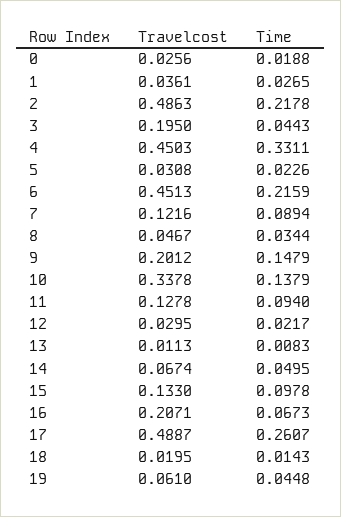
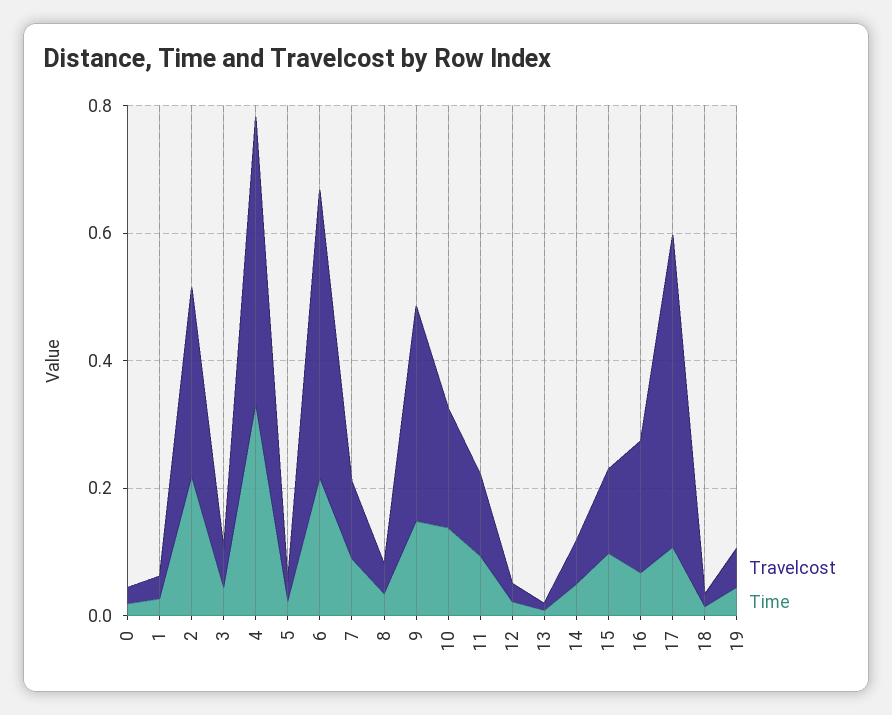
  {
    "Travelcost": {
      "0": 0.0256,
      "1": 0.0361,
-     "2": 0.4863,
+     "2": 0.3,
-     "3": 0.195,
+     "3": 0.05,
      "4": 0.4503,
      "5": 0.0308,
      "6": 0.4513,
      "7": 0.1216,
      "8": 0.0467,
-     "9": 0.2012,
+     "9": 0.35,
-     "10": 0.3378,
+     "10": 0.2,
      "11": 0.1278,
      "12": 0.0295,
      "13": 0.0113,
      "14": 0.0674,
      "15": 0.133,
      "16": 0.2071,
      "17": 0.4887,
      "18": 0.0195,
      "19": 0.061
    },
    "Time": {
      "0": 0.0188,
      "1": 0.0265,
      "2": 0.2178,
      "3": 0.0443,
      "4": 0.3311,
      "5": 0.0226,
      "6": 0.2159,
      "7": 0.0894,
      "8": 0.0344,
      "9": 0.1479,
      "10": 0.1379,
      "11": 0.094,
      "12": 0.0217,
      "13": 0.0083,
      "14": 0.0495,
      "15": 0.0978,
      "16": 0.0673,
-     "17": 0.2607,
+     "17": 0.1,
      "18": 0.0143,
      "19": 0.0448
    }
  }

